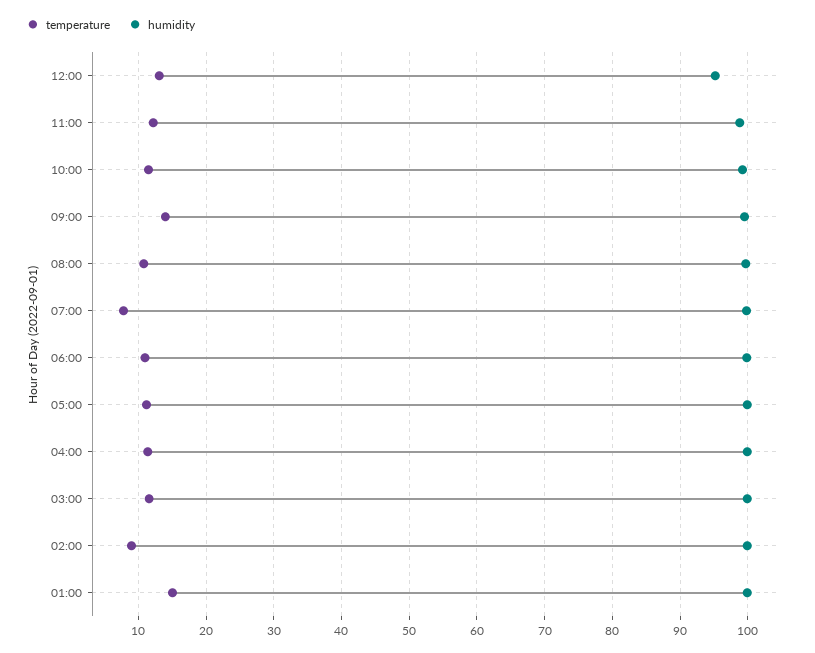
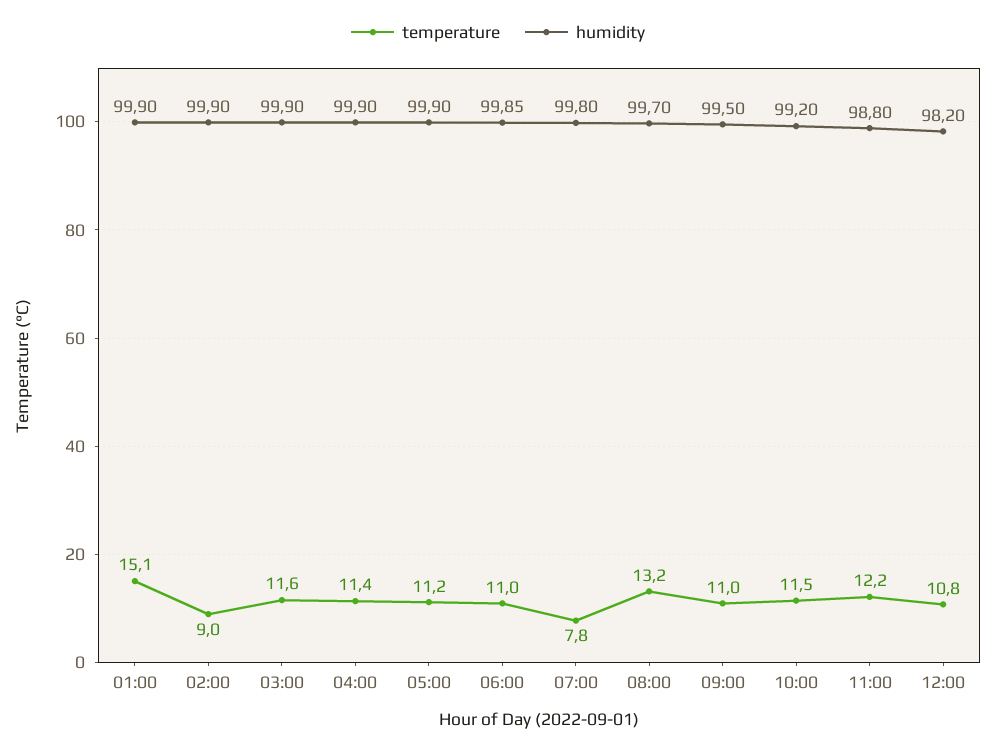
  {
    "temperature": {
-     "12:00": 13,
+     "12:00": 10.8,
      "11:00": 12.2,
      "10:00": 11.5,
-     "09:00": 14,
+     "09:00": 11,
-     "08:00": 11,
+     "08:00": 13.2,
      "07:00": 7.8,
      "06:00": 11,
      "05:00": 11.2,
      "04:00": 11.4,
      "03:00": 11.6,
      "02:00": 9,
      "01:00": 15.1
    },
    "humidity": {
-     "12:00": 95,
+     "12:00": 98.2,
      "11:00": 98.8,
      "10:00": 99.2,
      "09:00": 99.5,
      "08:00": 99.7,
      "07:00": 99.8,
      "06:00": 99.85,
      "05:00": 99.9,
      "04:00": 99.9,
      "03:00": 99.9,
      "02:00": 99.9,
      "01:00": 99.9
    }
  }

